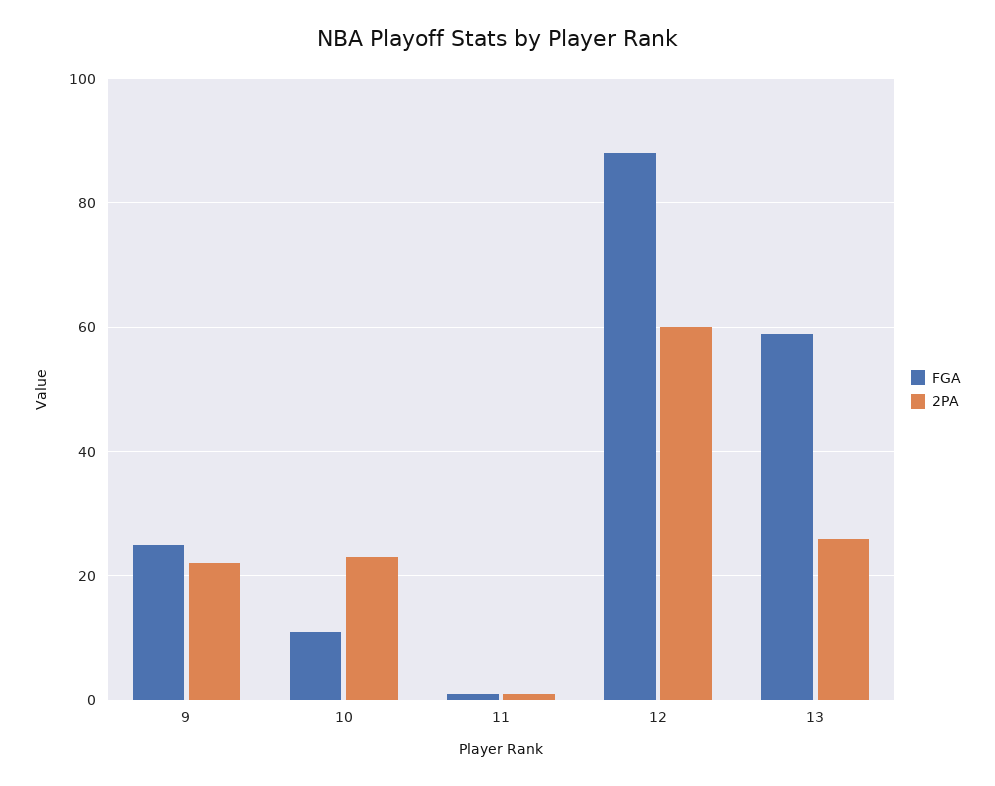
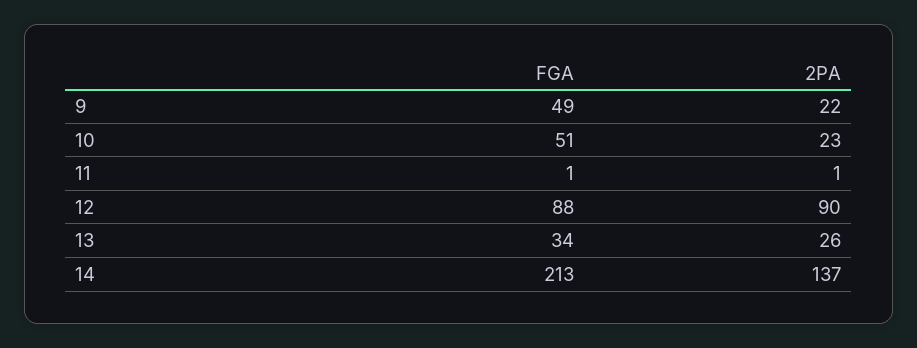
  {
    "FGA": {
-     "9": 25,
+     "9": 49,
-     "10": 10,
+     "10": 51,
      "11": 1,
      "12": 88,
-     "13": 60
+     "13": 34,
+     "14": 213
    },
    "2PA": {
      "9": 22,
      "10": 23,
      "11": 1,
-     "12": 60,
+     "12": 90,
-     "13": 26
+     "13": 26,
+     "14": 137
    }
  }

